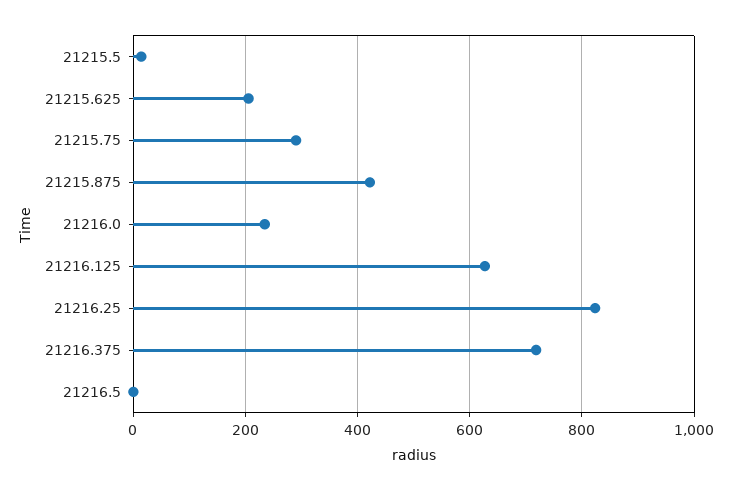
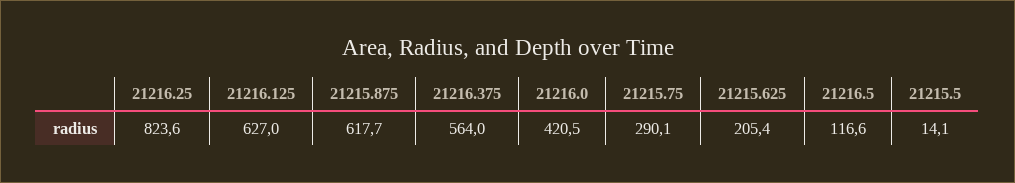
  {
    "21215.5": 14.1,
    "21215.625": 205.4,
    "21215.75": 290.1,
-   "21215.875": 420,
+   "21215.875": 617.7,
-   "21216.0": 240,
+   "21216.0": 420.5,
    "21216.125": 627,
    "21216.25": 823.6,
-   "21216.375": 720,
+   "21216.375": 564,
-   "21216.5": 0
+   "21216.5": 116.6
  }

